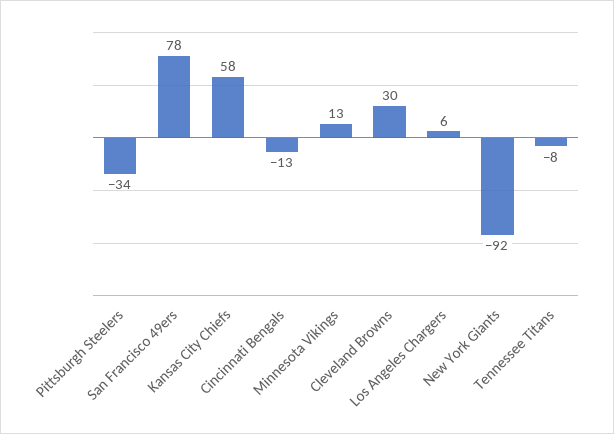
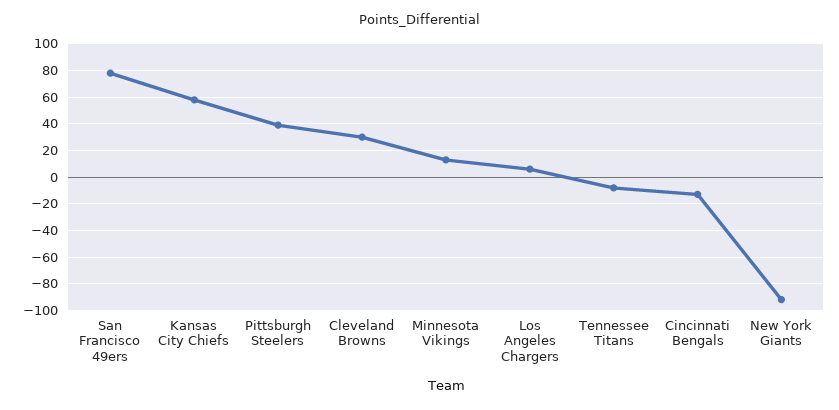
  {
-   "Pittsburgh Steelers": -34,
+   "Pittsburgh Steelers": 40,
    "San Francisco 49ers": 78,
    "Kansas City Chiefs": 58,
    "Cincinnati Bengals": -13,
    "Minnesota Vikings": 13,
    "Cleveland Browns": 30,
    "Los Angeles Chargers": 6,
    "New York Giants": -92,
    "Tennessee Titans": -8
  }

